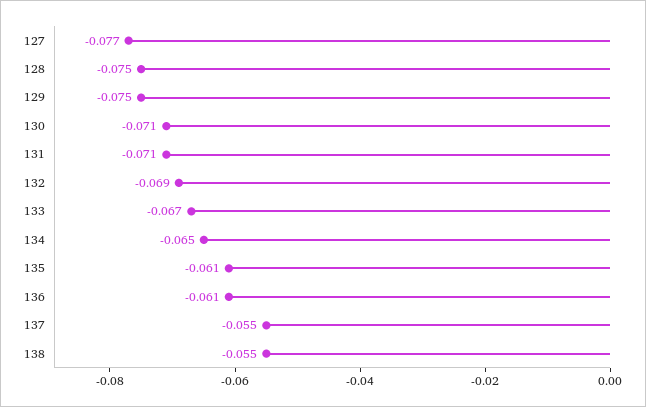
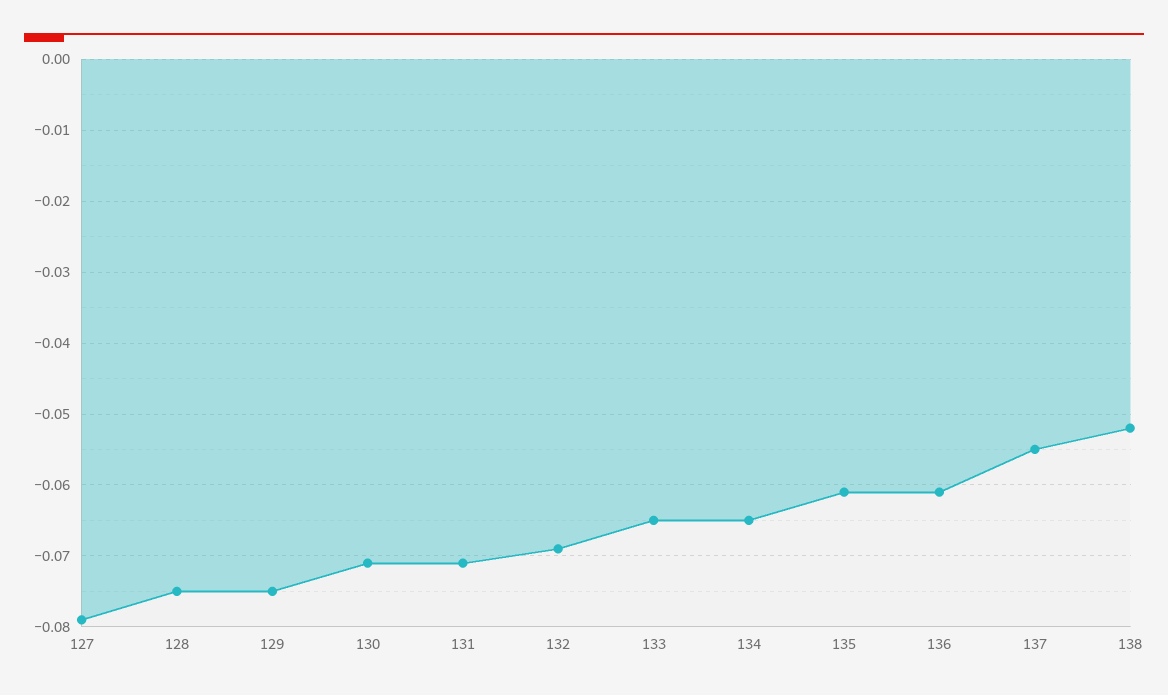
  {
-   "127": -0.077,
+   "127": -0.079,
    "128": -0.075,
    "129": -0.075,
    "130": -0.071,
    "131": -0.071,
    "132": -0.069,
-   "133": -0.067,
+   "133": -0.065,
    "134": -0.065,
    "135": -0.061,
    "136": -0.061,
    "137": -0.055,
-   "138": -0.055
+   "138": -0.052
  }

